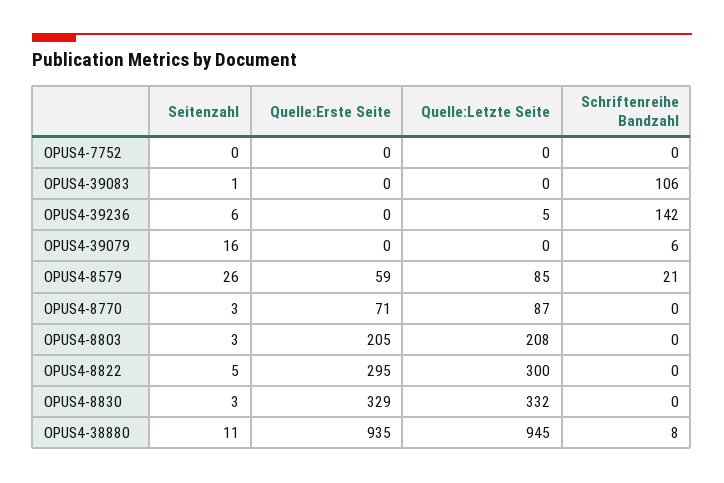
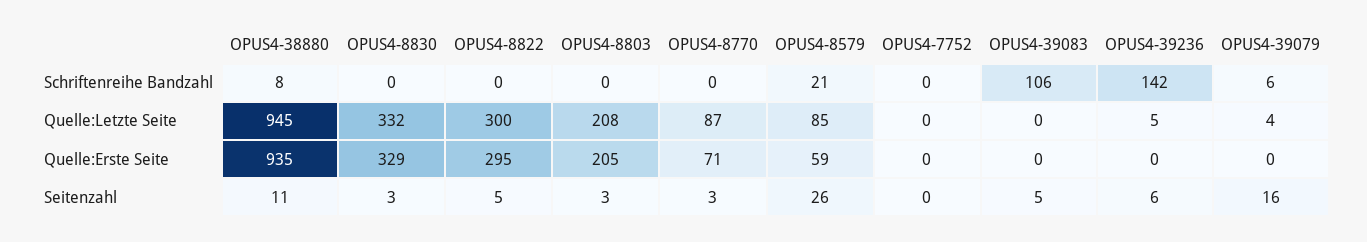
  {
    "Seitenzahl": {
      "OPUS4-7752": 0,
-     "OPUS4-39083": 1,
+     "OPUS4-39083": 5,
      "OPUS4-39236": 6,
      "OPUS4-39079": 16,
      "OPUS4-8579": 26,
      "OPUS4-8770": 3,
      "OPUS4-8803": 3,
      "OPUS4-8822": 5,
      "OPUS4-8830": 3,
      "OPUS4-38880": 11
    },
    "Quelle:Erste Seite": {
      "OPUS4-7752": 0,
      "OPUS4-39083": 0,
      "OPUS4-39236": 0,
      "OPUS4-39079": 0,
      "OPUS4-8579": 59,
      "OPUS4-8770": 71,
      "OPUS4-8803": 205,
      "OPUS4-8822": 295,
      "OPUS4-8830": 329,
      "OPUS4-38880": 935
    },
    "Quelle:Letzte Seite": {
      "OPUS4-7752": 0,
      "OPUS4-39083": 0,
      "OPUS4-39236": 5,
-     "OPUS4-39079": 0,
+     "OPUS4-39079": 4,
      "OPUS4-8579": 85,
      "OPUS4-8770": 87,
      "OPUS4-8803": 208,
      "OPUS4-8822": 300,
      "OPUS4-8830": 332,
      "OPUS4-38880": 945
    },
    "Schriftenreihe Bandzahl": {
      "OPUS4-7752": 0,
      "OPUS4-39083": 106,
      "OPUS4-39236": 142,
      "OPUS4-39079": 6,
      "OPUS4-8579": 21,
      "OPUS4-8770": 0,
      "OPUS4-8803": 0,
      "OPUS4-8822": 0,
      "OPUS4-8830": 0,
      "OPUS4-38880": 8
    }
  }

